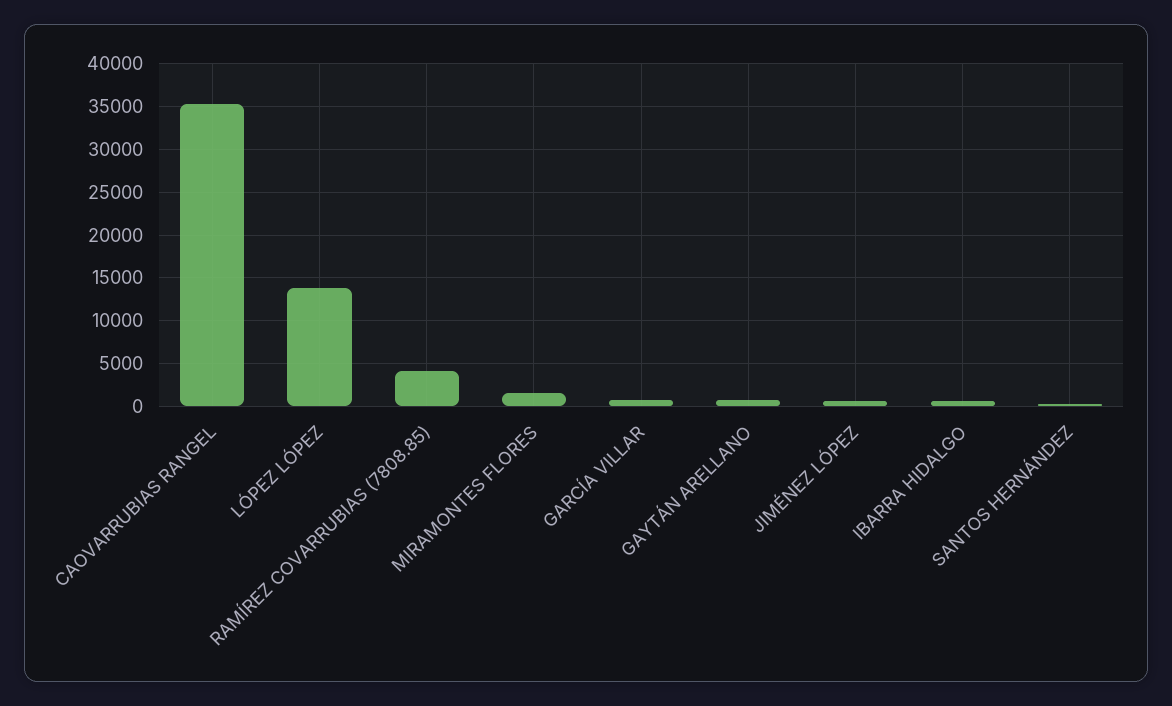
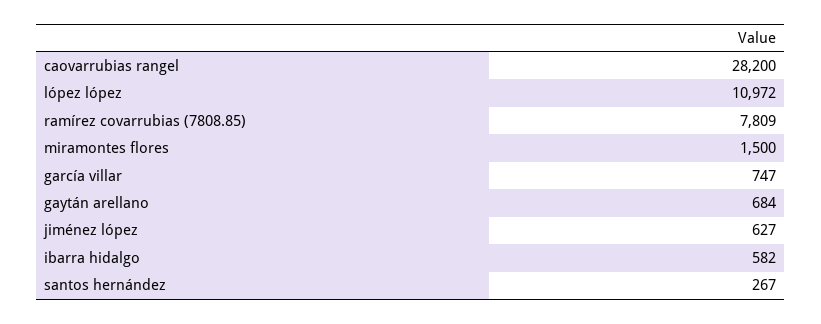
  {
-   "CAOVARRUBIAS RANGEL": 35000,
+   "CAOVARRUBIAS RANGEL": 28200,
-   "LÓPEZ LÓPEZ": 14000,
+   "LÓPEZ LÓPEZ": 10972,
-   "RAMÍREZ COVARRUBIAS (7808.85)": 4000,
+   "RAMÍREZ COVARRUBIAS (7808.85)": 7809,
    "MIRAMONTES FLORES": 1500,
    "GARCÍA VILLAR": 747,
    "GAYTÁN ARELLANO": 684,
    "JIMÉNEZ LÓPEZ": 627,
    "IBARRA HIDALGO": 582,
    "SANTOS HERNÁNDEZ": 267
  }

